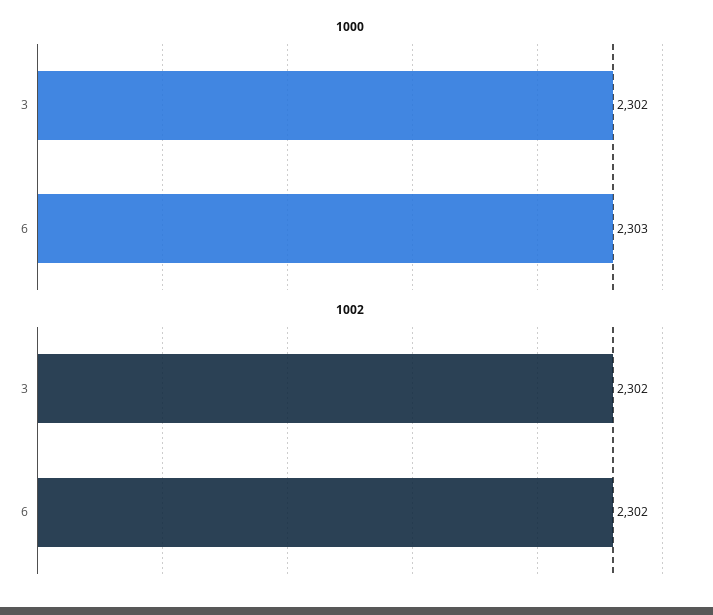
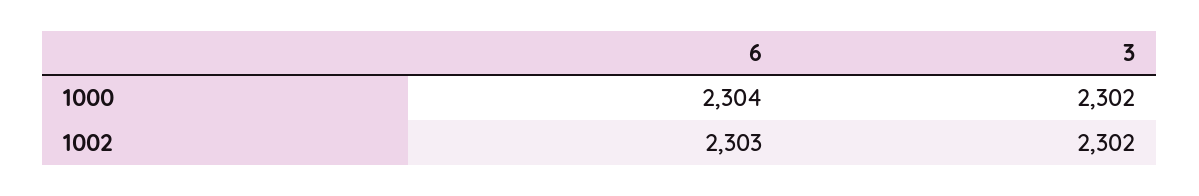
  {
    "1000": {
      "3": 2302,
-     "6": 2303
+     "6": 2304
    },
    "1002": {
      "3": 2302,
-     "6": 2302
+     "6": 2303
    }
  }

